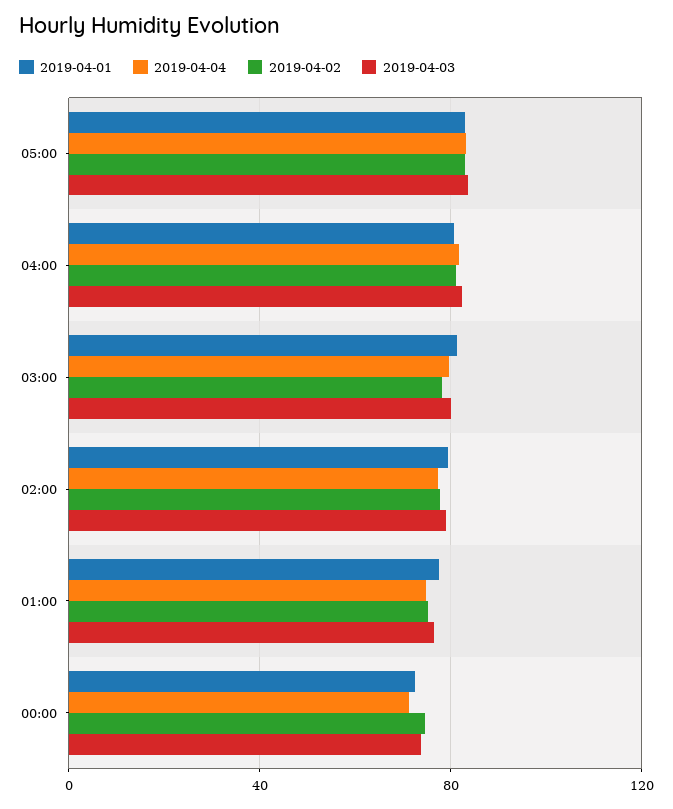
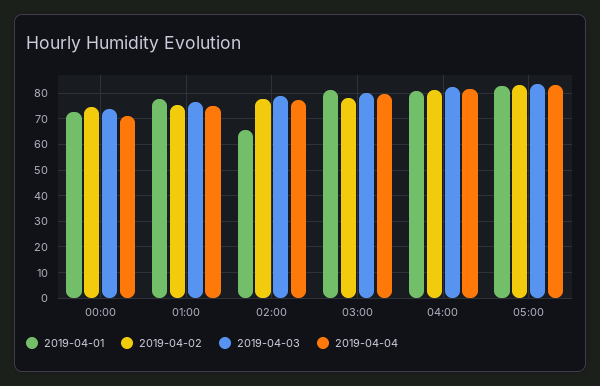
  {
    "2019-04-01": {
      "05:00": 82.5,
      "04:00": 80,
      "03:00": 82.5,
-     "02:00": 80,
+     "02:00": 65,
      "01:00": 77.5,
      "00:00": 72.5
    },
    "2019-04-04": {
      "05:00": 82.5,
      "04:00": 82.5,
      "03:00": 80,
      "02:00": 77.5,
      "01:00": 75,
      "00:00": 70
    },
    "2019-04-02": {
      "05:00": 82.5,
      "04:00": 80,
      "03:00": 77.5,
      "02:00": 77.5,
      "01:00": 75,
      "00:00": 75
    },
    "2019-04-03": {
      "05:00": 82.5,
      "04:00": 82.5,
      "03:00": 80,
      "02:00": 80,
      "01:00": 77.5,
      "00:00": 75
    }
  }

